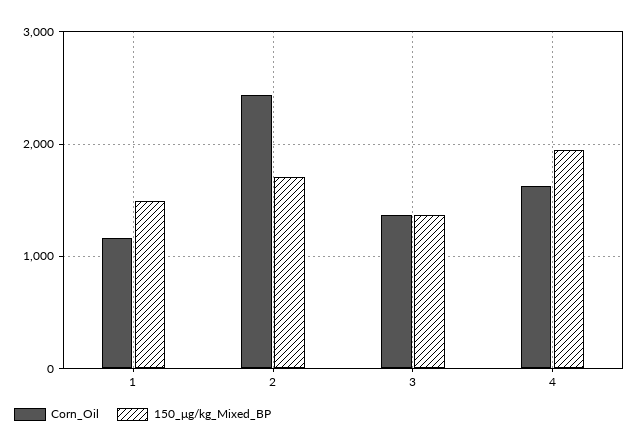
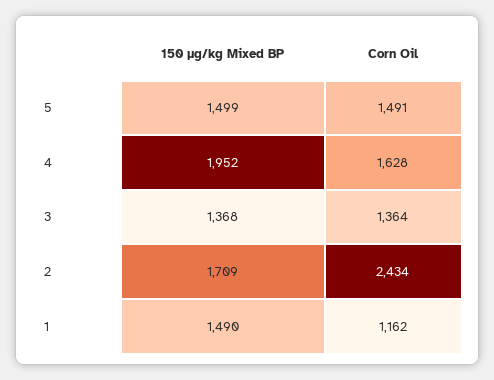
  {
    "Corn_Oil": {
      "1": 1162,
      "2": 2434,
      "3": 1364,
-     "4": 1628
+     "4": 1628,
+     "5": 1491
    },
    "150_μg/kg_Mixed_BP": {
      "1": 1490,
      "2": 1709,
      "3": 1368,
-     "4": 1952
+     "4": 1952,
+     "5": 1499
    }
  }

